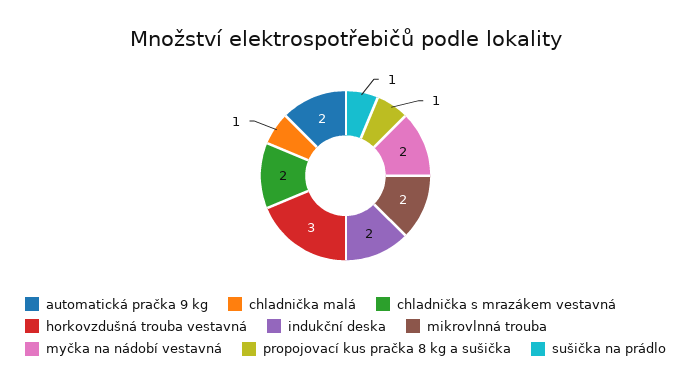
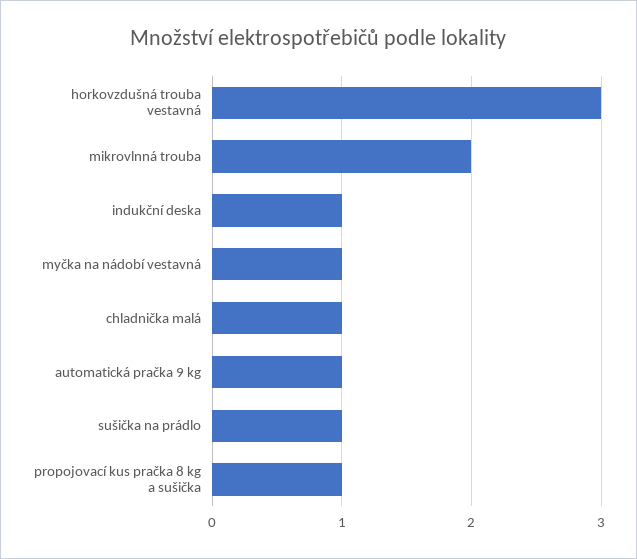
  {
-   "automatická pračka 9 kg": 2,
+   "automatická pračka 9 kg": 1,
    "chladnička malá": 1,
-   "chladnička s mrazákem vestavná": 2,
    "horkovzdušná trouba vestavná": 3,
-   "indukční deska": 2,
+   "indukční deska": 1,
    "mikrovlnná trouba": 2,
-   "myčka na nádobí vestavná": 2,
+   "myčka na nádobí vestavná": 1,
    "propojovací kus pračka 8 kg a sušička": 1,
    "sušička na prádlo": 1
  }

